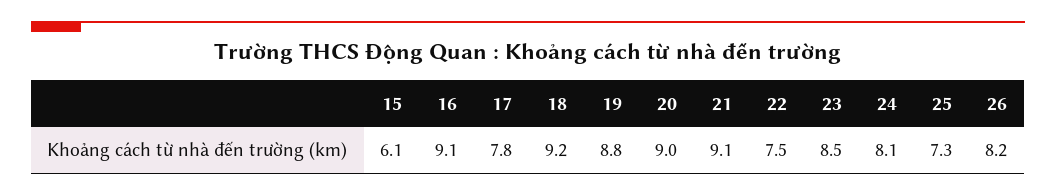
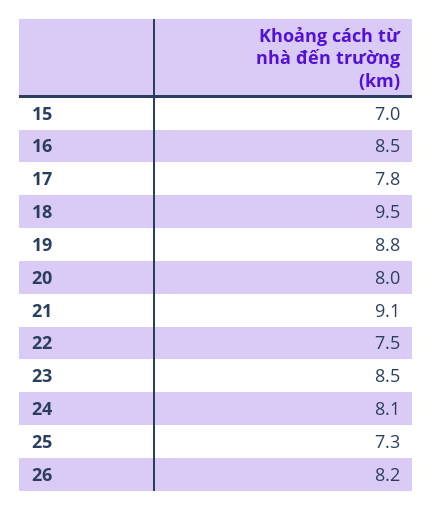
  {
-   "15": 6.1,
+   "15": 7,
-   "16": 9.1,
+   "16": 8.5,
    "17": 7.8,
-   "18": 9.2,
+   "18": 9.5,
    "19": 8.8,
-   "20": 9,
+   "20": 8,
    "21": 9.1,
    "22": 7.5,
    "23": 8.5,
    "24": 8.1,
    "25": 7.3,
    "26": 8.2
  }

